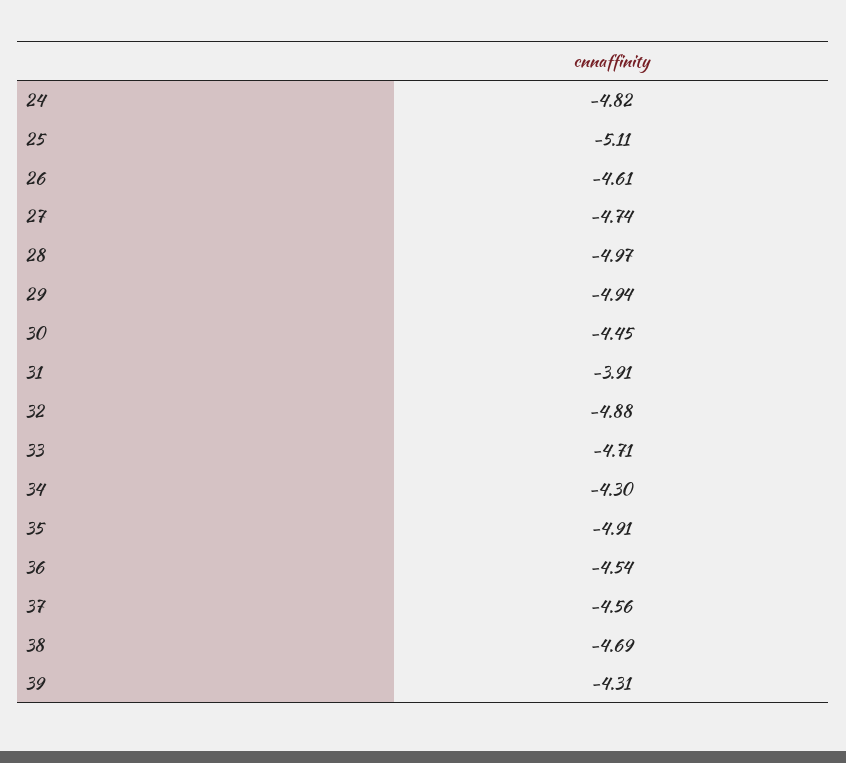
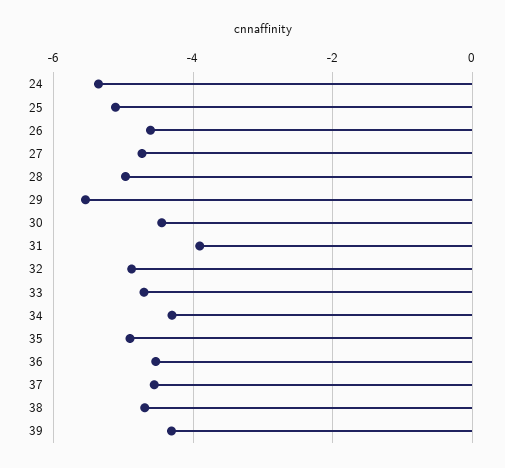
  {
-   "24": -4.82,
+   "24": -5.4,
    "25": -5.11,
    "26": -4.61,
    "27": -4.74,
    "28": -4.97,
-   "29": -4.94,
+   "29": -5.6,
    "30": -4.45,
    "31": -3.91,
    "32": -4.88,
    "33": -4.71,
    "34": -4.3,
    "35": -4.91,
    "36": -4.54,
    "37": -4.56,
    "38": -4.69,
    "39": -4.31
  }

